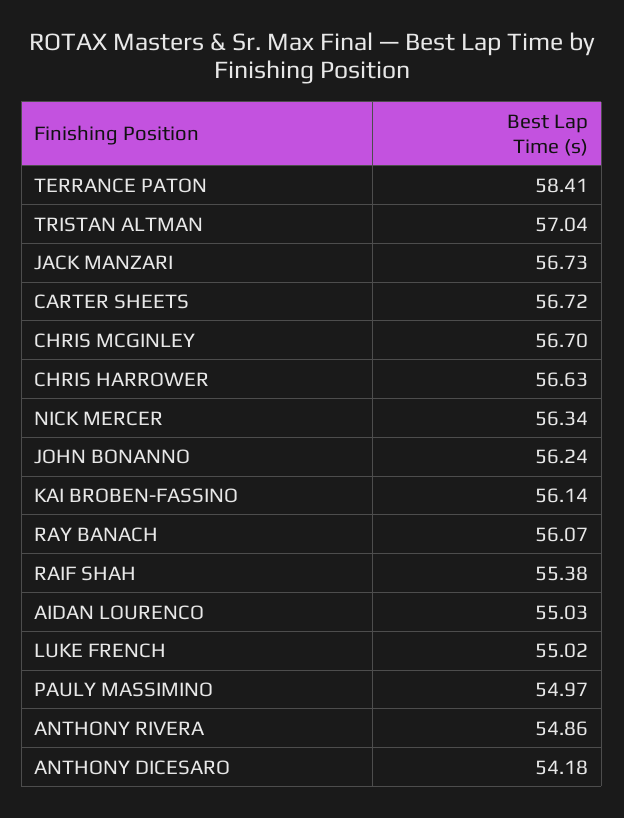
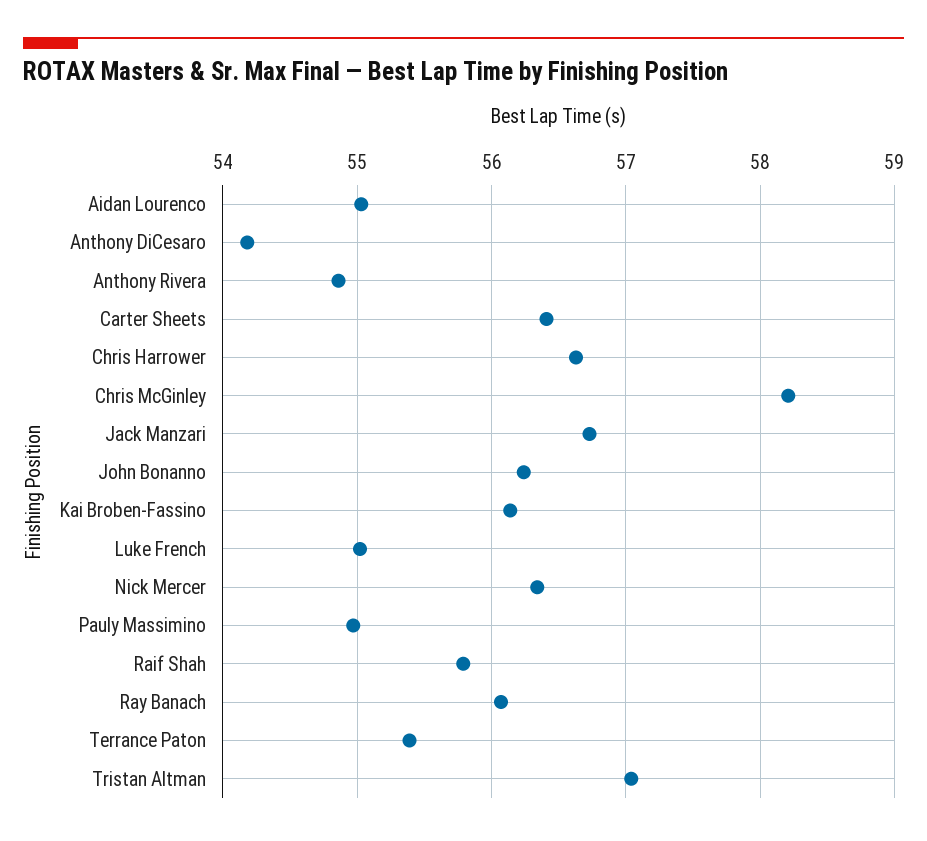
  {
-   "TERRANCE PATON": 58.41,
+   "TERRANCE PATON": 55.4,
    "TRISTAN ALTMAN": 57.04,
    "JACK MANZARI": 56.73,
-   "CARTER SHEETS": 56.72,
+   "CARTER SHEETS": 56.4,
-   "CHRIS MCGINLEY": 56.7,
+   "CHRIS MCGINLEY": 58.2,
    "CHRIS HARROWER": 56.63,
    "NICK MERCER": 56.34,
    "JOHN BONANNO": 56.24,
    "KAI BROBEN-FASSINO": 56.14,
    "RAY BANACH": 56.07,
-   "RAIF SHAH": 55.38,
+   "RAIF SHAH": 55.8,
    "AIDAN LOURENCO": 55.03,
    "LUKE FRENCH": 55.02,
    "PAULY MASSIMINO": 54.97,
    "ANTHONY RIVERA": 54.86,
    "ANTHONY DICESARO": 54.18
  }

